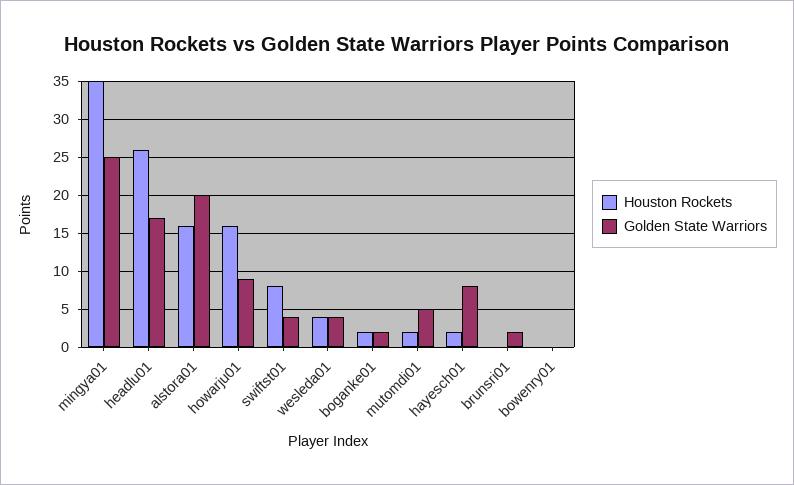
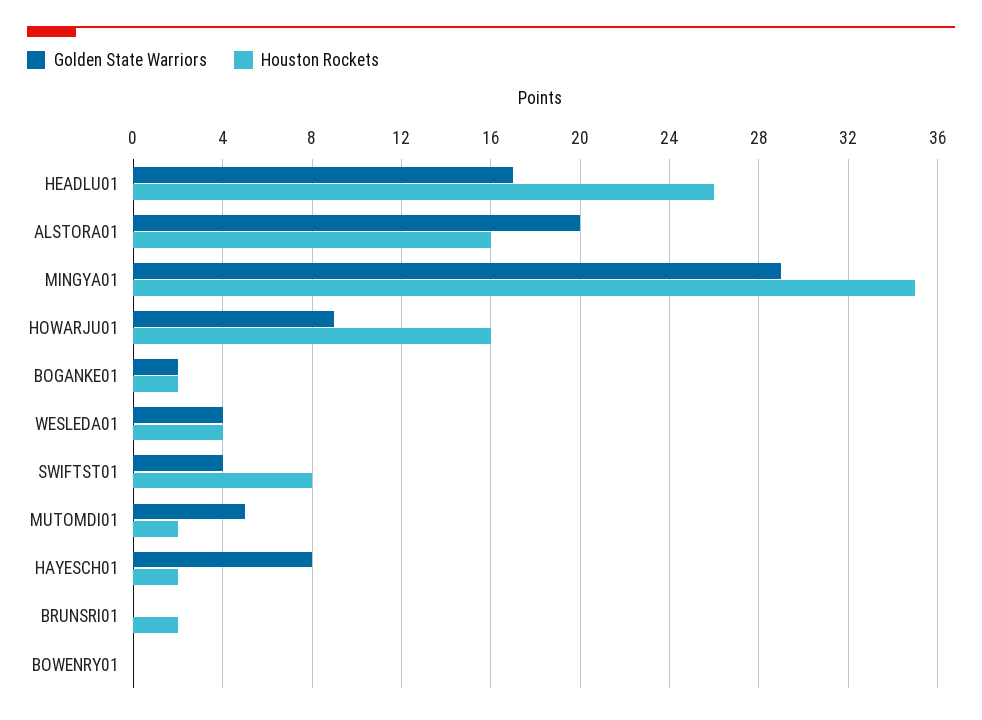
  {
    "Houston Rockets": {
      "mingya01": 35,
      "headlu01": 26,
      "alstora01": 16,
      "howarju01": 16,
      "swiftst01": 8,
      "wesleda01": 4,
      "boganke01": 2,
      "mutomdi01": 2,
      "hayesch01": 2,
-     "brunsri01": 0,
+     "brunsri01": 2,
      "bowenry01": 0
    },
    "Golden State Warriors": {
-     "mingya01": 25,
+     "mingya01": 29,
      "headlu01": 17,
      "alstora01": 20,
      "howarju01": 9,
      "swiftst01": 4,
      "wesleda01": 4,
      "boganke01": 2,
      "mutomdi01": 5,
      "hayesch01": 8,
-     "brunsri01": 2,
+     "brunsri01": 0,
      "bowenry01": 0
    }
  }

